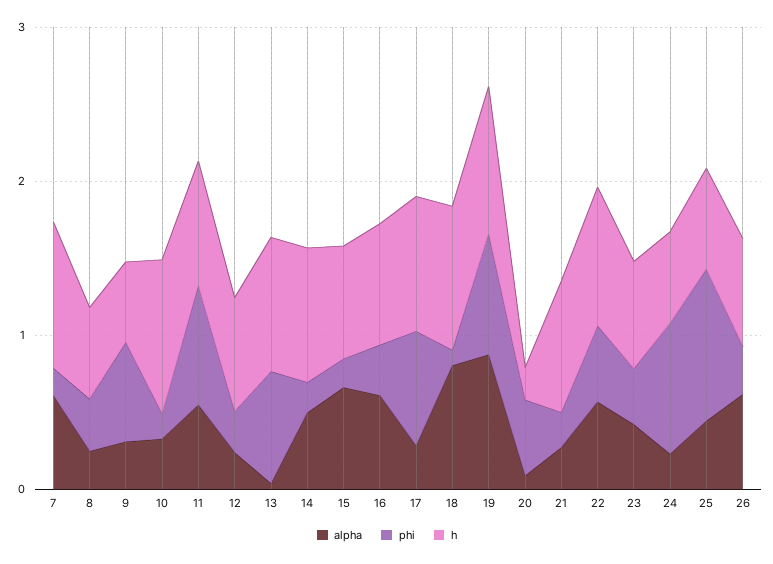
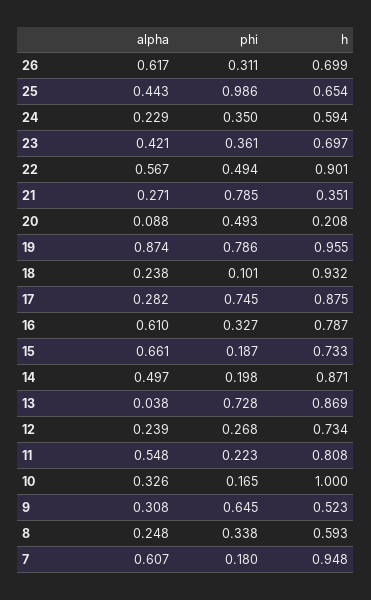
  {
    "alpha": {
      "7": 0.607,
      "8": 0.248,
      "9": 0.308,
      "10": 0.326,
      "11": 0.548,
      "12": 0.239,
      "13": 0.038,
      "14": 0.497,
      "15": 0.661,
      "16": 0.61,
      "17": 0.282,
-     "18": 0.8,
+     "18": 0.238,
      "19": 0.874,
      "20": 0.088,
      "21": 0.271,
      "22": 0.567,
      "23": 0.421,
      "24": 0.229,
      "25": 0.443,
      "26": 0.617
    },
    "phi": {
      "7": 0.18,
      "8": 0.338,
      "9": 0.645,
      "10": 0.165,
-     "11": 0.8,
+     "11": 0.223,
      "12": 0.268,
      "13": 0.728,
      "14": 0.198,
      "15": 0.187,
      "16": 0.327,
      "17": 0.745,
      "18": 0.101,
      "19": 0.786,
      "20": 0.493,
-     "21": 0.2,
+     "21": 0.785,
      "22": 0.494,
      "23": 0.361,
-     "24": 0.8,
+     "24": 0.35,
      "25": 0.986,
      "26": 0.311
    },
    "h": {
      "7": 0.948,
      "8": 0.593,
      "9": 0.523,
      "10": 1,
      "11": 0.808,
      "12": 0.734,
      "13": 0.869,
      "14": 0.871,
      "15": 0.733,
      "16": 0.787,
      "17": 0.875,
      "18": 0.932,
      "19": 0.955,
      "20": 0.208,
-     "21": 0.8,
+     "21": 0.351,
      "22": 0.901,
      "23": 0.697,
      "24": 0.594,
      "25": 0.654,
      "26": 0.699
    }
  }

